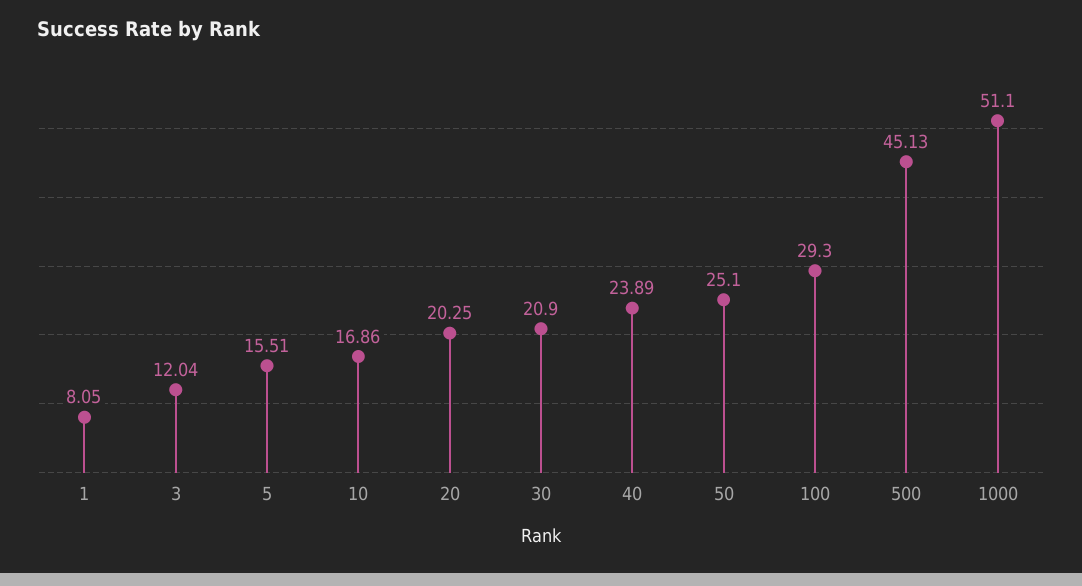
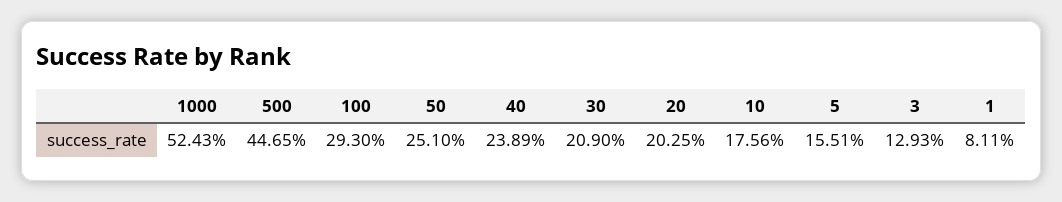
  {
-   "1": 8.05,
+   "1": 8.11,
-   "3": 12.04,
+   "3": 12.93,
    "5": 15.51,
-   "10": 16.86,
+   "10": 17.56,
    "20": 20.25,
    "30": 20.9,
    "40": 23.89,
    "50": 25.1,
    "100": 29.3,
-   "500": 45.13,
+   "500": 44.65,
-   "1000": 51.1
+   "1000": 52.43
  }

